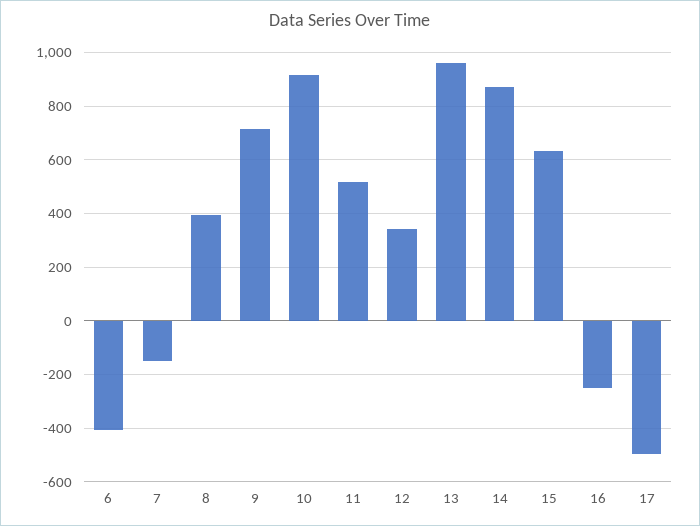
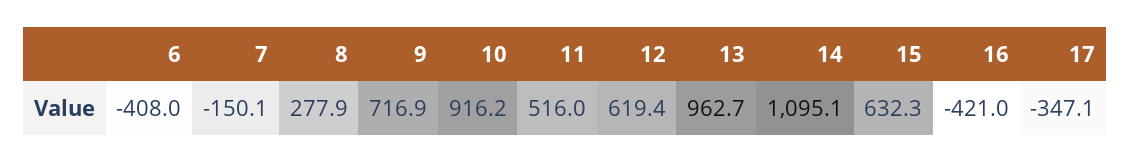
  {
    "6": -408,
    "7": -150.1,
-   "8": 400,
+   "8": 277.9,
    "9": 716.9,
    "10": 916.2,
    "11": 516,
-   "12": 350,
+   "12": 619.4,
    "13": 962.7,
-   "14": 875,
+   "14": 1095.1,
    "15": 632.3,
-   "16": -250,
+   "16": -421,
-   "17": -500
+   "17": -347.1
  }

